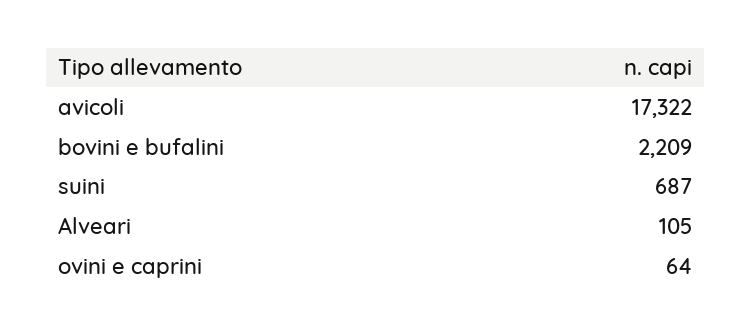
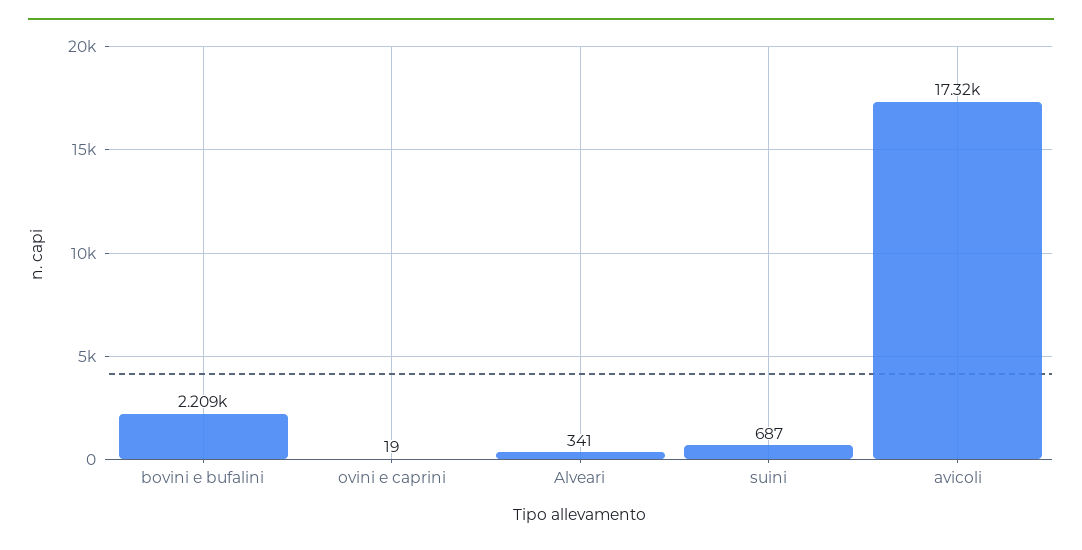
  {
    "avicoli": 17322,
    "bovini e bufalini": 2209,
    "suini": 687,
-   "Alveari": 105,
+   "Alveari": 341,
-   "ovini e caprini": 64
+   "ovini e caprini": 19
  }

